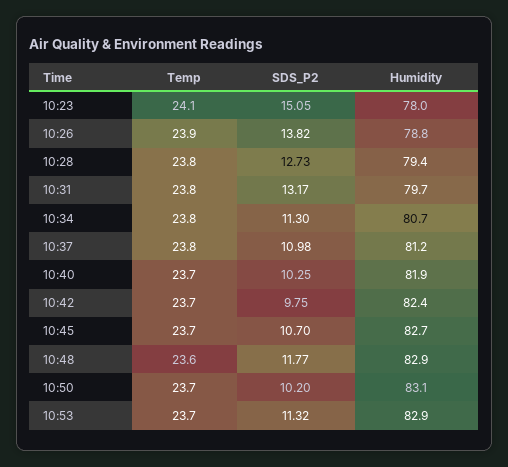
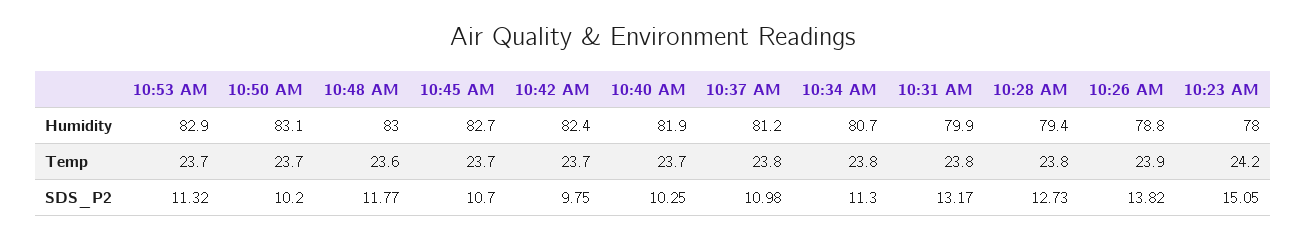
  {
    "Temp": {
-     "10:23": 24.1,
+     "10:23": 24.2,
      "10:26": 23.9,
      "10:28": 23.8,
      "10:31": 23.8,
      "10:34": 23.8,
      "10:37": 23.8,
      "10:40": 23.7,
      "10:42": 23.7,
      "10:45": 23.7,
      "10:48": 23.6,
      "10:50": 23.7,
      "10:53": 23.7
    },
    "SDS_P2": {
      "10:23": 15.05,
      "10:26": 13.82,
      "10:28": 12.73,
      "10:31": 13.17,
      "10:34": 11.3,
      "10:37": 10.98,
      "10:40": 10.25,
      "10:42": 9.75,
      "10:45": 10.7,
      "10:48": 11.77,
      "10:50": 10.2,
      "10:53": 11.32
    },
    "Humidity": {
      "10:23": 78,
      "10:26": 78.8,
      "10:28": 79.4,
-     "10:31": 79.7,
+     "10:31": 79.9,
      "10:34": 80.7,
      "10:37": 81.2,
      "10:40": 81.9,
      "10:42": 82.4,
      "10:45": 82.7,
-     "10:48": 82.9,
+     "10:48": 83,
      "10:50": 83.1,
      "10:53": 82.9
    }
  }

